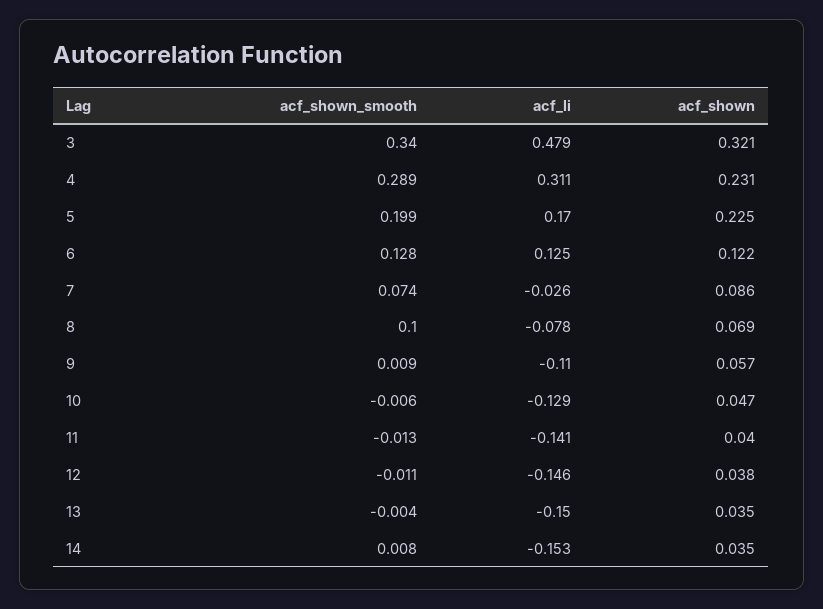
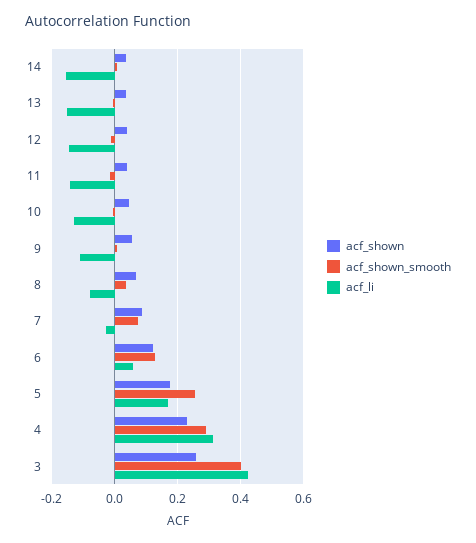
  {
    "acf_shown_smooth": {
-     "3": 0.34,
+     "3": 0.4,
      "4": 0.289,
-     "5": 0.199,
+     "5": 0.26,
      "6": 0.128,
      "7": 0.074,
-     "8": 0.1,
+     "8": 0.04,
      "9": 0.009,
      "10": -0.006,
      "11": -0.013,
      "12": -0.011,
      "13": -0.004,
      "14": 0.008
    },
    "acf_li": {
-     "3": 0.479,
+     "3": 0.42,
      "4": 0.311,
      "5": 0.17,
-     "6": 0.125,
+     "6": 0.06,
      "7": -0.026,
      "8": -0.078,
      "9": -0.11,
      "10": -0.129,
      "11": -0.141,
      "12": -0.146,
      "13": -0.15,
      "14": -0.153
    },
    "acf_shown": {
-     "3": 0.321,
+     "3": 0.26,
      "4": 0.231,
-     "5": 0.225,
+     "5": 0.18,
      "6": 0.122,
      "7": 0.086,
      "8": 0.069,
      "9": 0.057,
      "10": 0.047,
      "11": 0.04,
      "12": 0.038,
      "13": 0.035,
      "14": 0.035
    }
  }

